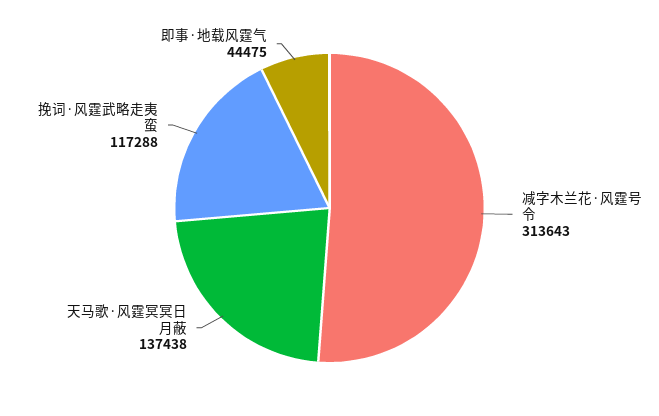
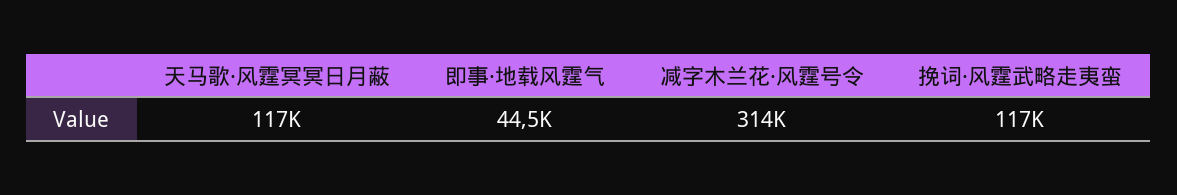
  {
    "减字木兰花·风霆号令": 313643,
-   "天马歌·风霆冥冥日月蔽": 137438,
+   "天马歌·风霆冥冥日月蔽": 117000,
    "挽词·风霆武略走夷蛮": 117288,
    "即事·地载风霆气": 44475
  }

